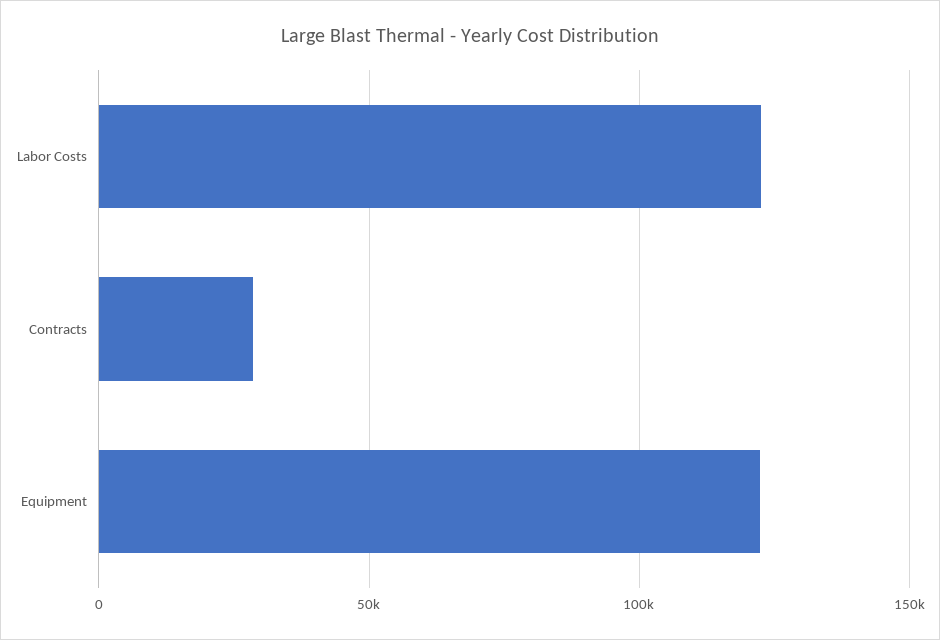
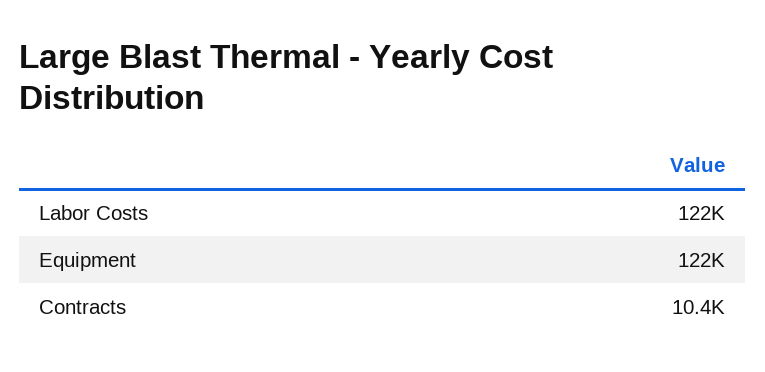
  {
    "Labor Costs": 122000,
-   "Contracts": 30000,
+   "Contracts": 10400,
    "Equipment": 122000
  }

